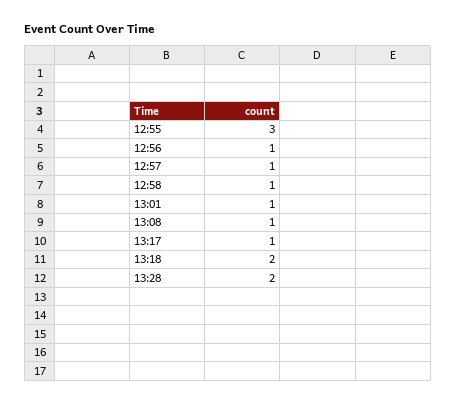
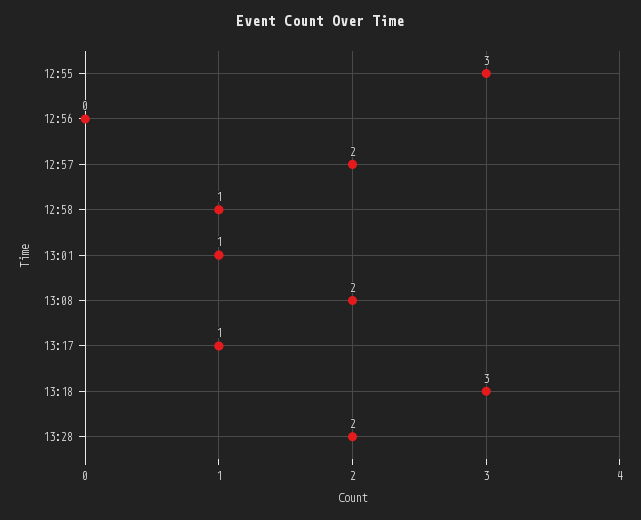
  {
    "12:55": 3,
-   "12:56": 1,
+   "12:56": 0,
-   "12:57": 1,
+   "12:57": 2,
    "12:58": 1,
    "13:01": 1,
-   "13:08": 1,
+   "13:08": 2,
    "13:17": 1,
-   "13:18": 2,
+   "13:18": 3,
    "13:28": 2
  }

